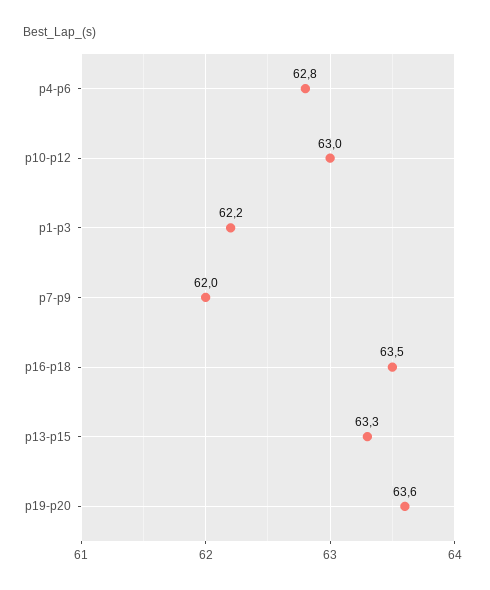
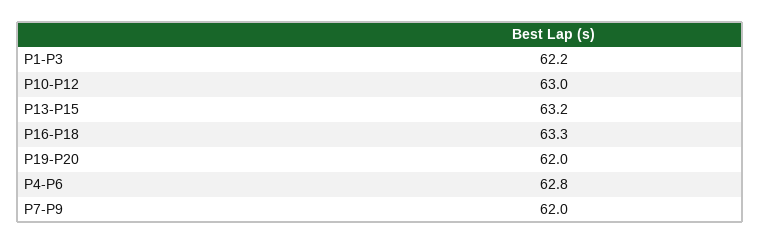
  {
    "p4-p6": 62.8,
    "p10-p12": 63,
    "p1-p3": 62.2,
    "p7-p9": 62,
-   "p16-p18": 63.5,
+   "p16-p18": 63.3,
-   "p13-p15": 63.3,
+   "p13-p15": 63.2,
-   "p19-p20": 63.6
+   "p19-p20": 62
  }

